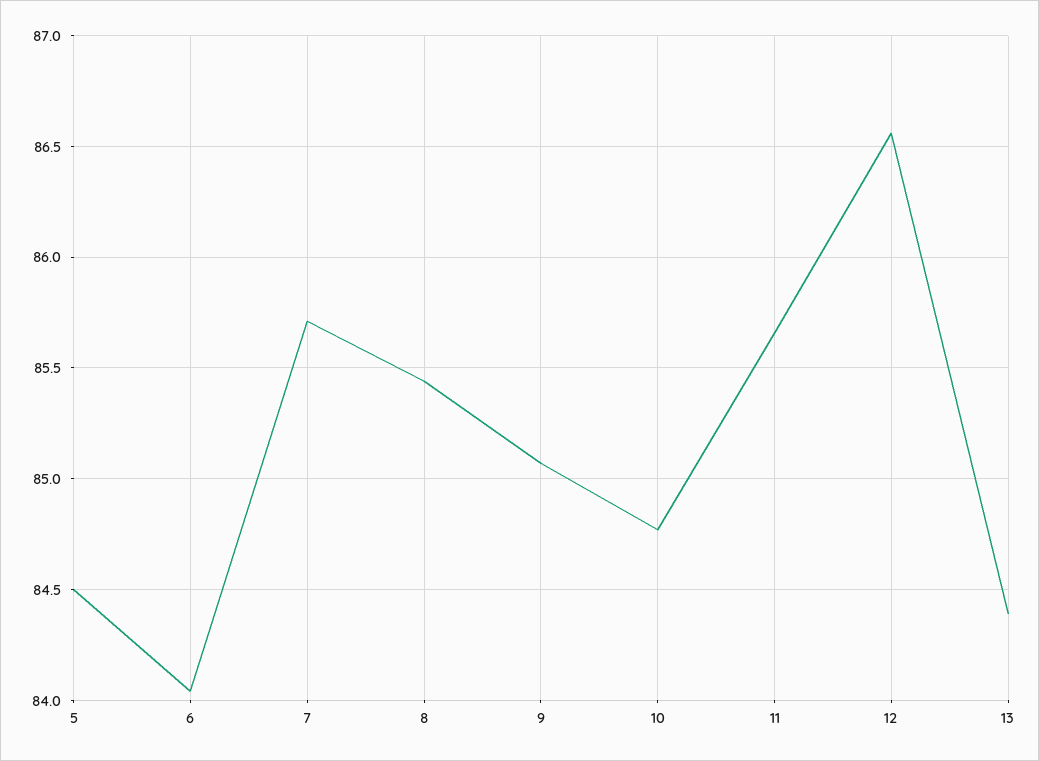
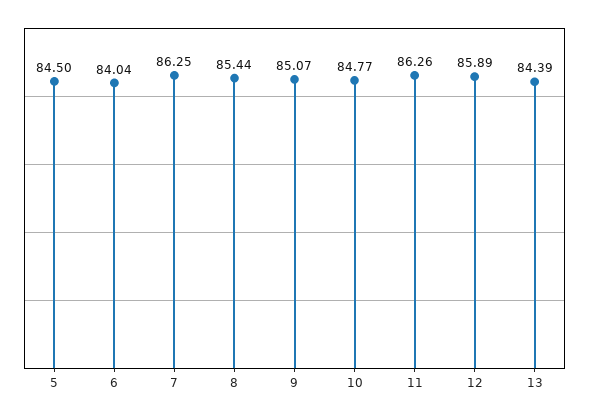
  {
    "5": 84.5,
    "6": 84.04,
-   "7": 85.7,
+   "7": 86.25,
    "8": 85.44,
    "9": 85.07,
    "10": 84.77,
-   "11": 85.65,
+   "11": 86.26,
-   "12": 86.55,
+   "12": 85.89,
    "13": 84.39
  }

